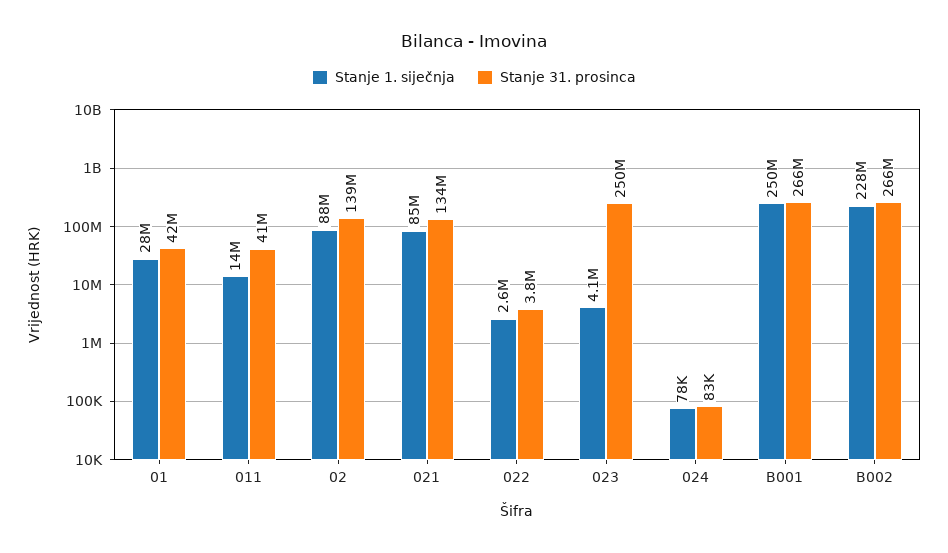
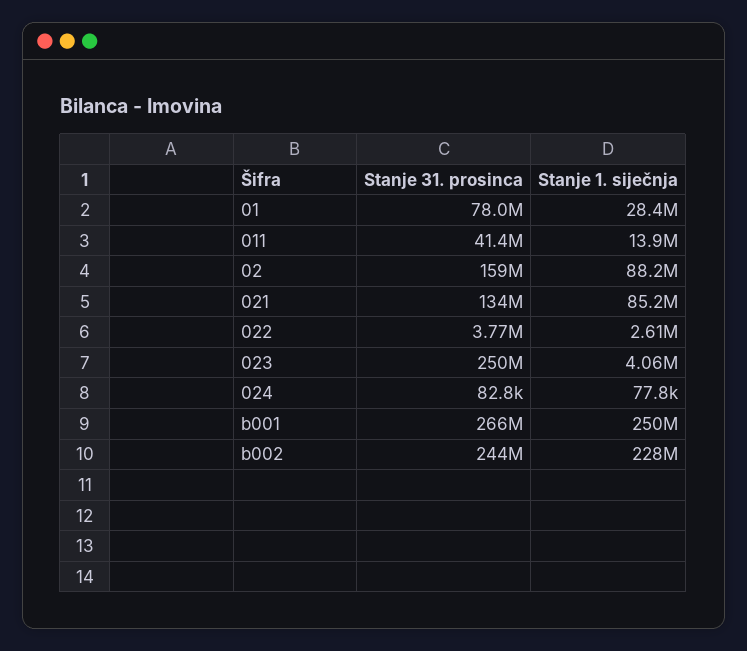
  {
    "Stanje 1. siječnja": {
      "01": 28400000,
      "011": 13900000,
      "02": 88200000,
      "021": 85200000,
      "022": 2610000,
      "023": 4060000,
      "024": 77800,
      "B001": 250000000,
      "B002": 228000000
    },
    "Stanje 31. prosinca": {
-     "01": 42000000,
+     "01": 78000000,
      "011": 41400000,
-     "02": 139000000,
+     "02": 159000000,
      "021": 134000000,
      "022": 3770000,
      "023": 250000000,
      "024": 82800,
      "B001": 266000000,
-     "B002": 266000000
+     "B002": 244000000
    }
  }

